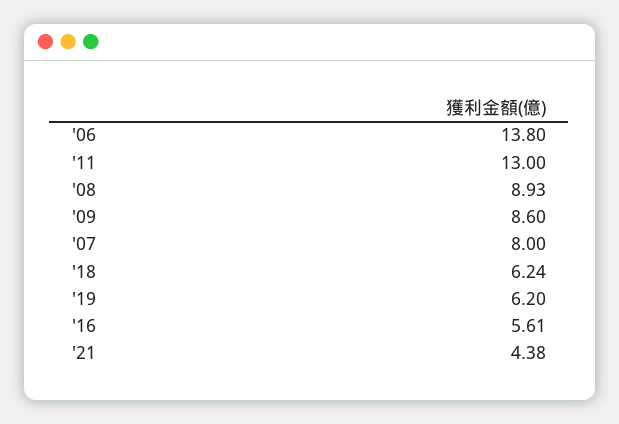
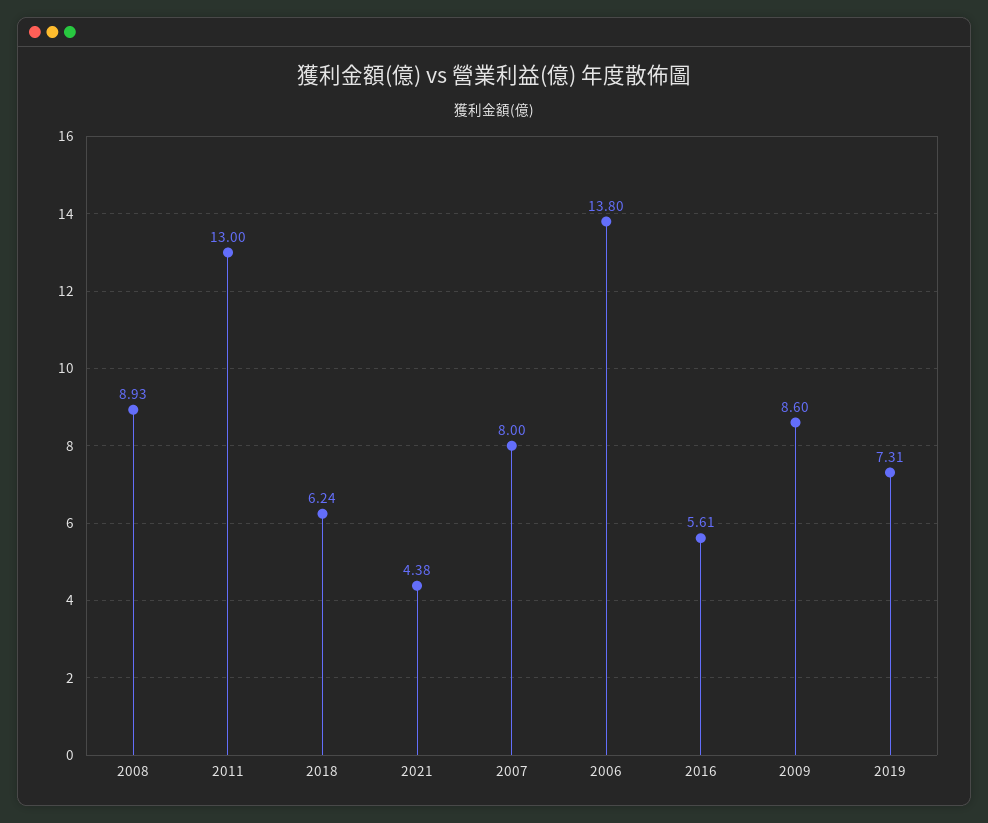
  {
    "'06": 13.8,
    "'11": 13,
    "'08": 8.93,
    "'09": 8.6,
    "'07": 8,
    "'18": 6.24,
-   "'19": 6.2,
+   "'19": 7.31,
    "'16": 5.61,
    "'21": 4.38
  }

